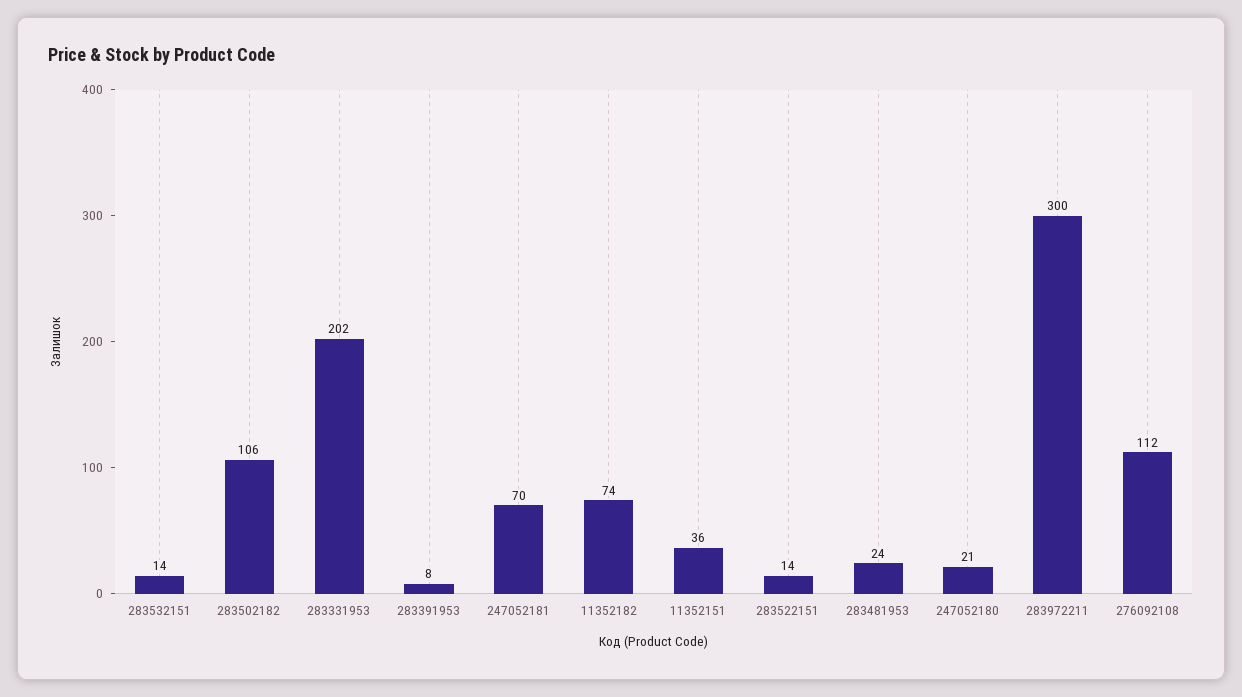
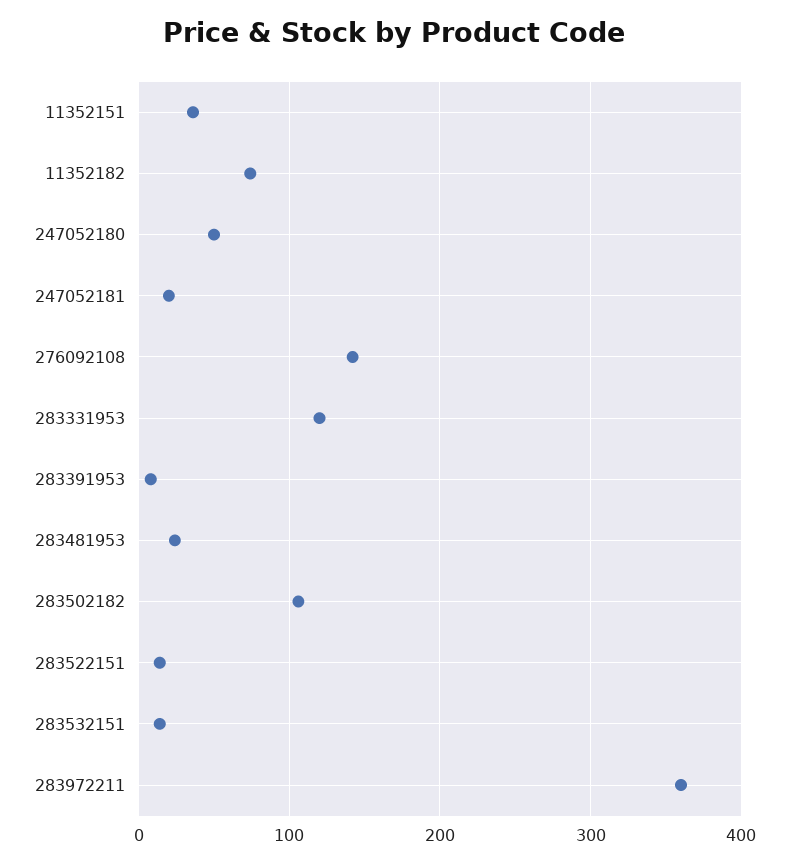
  {
    "283532151": 14,
    "283502182": 106,
-   "283331953": 202,
+   "283331953": 120,
    "283391953": 8,
-   "247052181": 70,
+   "247052181": 20,
    "11352182": 74,
    "11352151": 36,
    "283522151": 14,
    "283481953": 24,
-   "247052180": 21,
+   "247052180": 50,
-   "283972211": 300,
+   "283972211": 360,
-   "276092108": 112
+   "276092108": 140
  }

